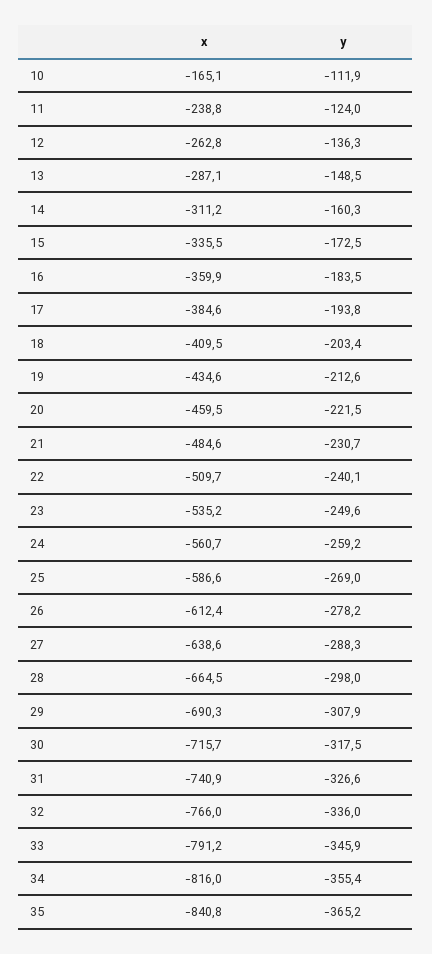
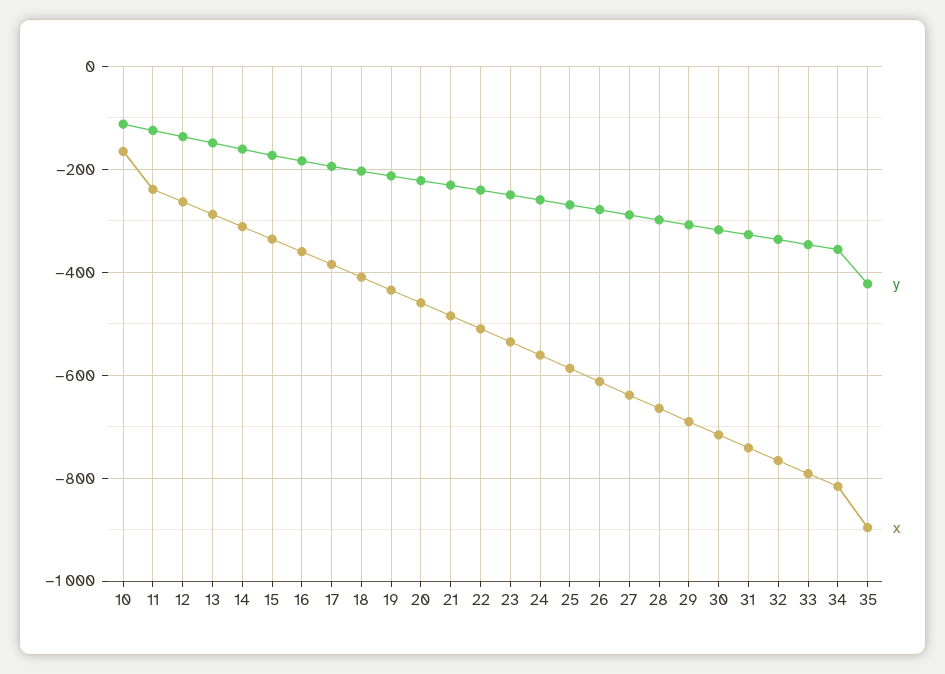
  {
    "x": {
      "10": -165.1,
      "11": -238.8,
      "12": -262.8,
      "13": -287.1,
      "14": -311.2,
      "15": -335.5,
      "16": -359.9,
      "17": -384.6,
      "18": -409.5,
      "19": -434.6,
      "20": -459.5,
      "21": -484.6,
      "22": -509.7,
      "23": -535.2,
      "24": -560.7,
      "25": -586.6,
      "26": -612.4,
      "27": -638.6,
      "28": -664.5,
      "29": -690.3,
      "30": -715.7,
      "31": -740.9,
      "32": -766,
      "33": -791.2,
      "34": -816,
-     "35": -840.8
+     "35": -900
    },
    "y": {
      "10": -111.9,
      "11": -124,
      "12": -136.3,
      "13": -148.5,
      "14": -160.3,
      "15": -172.5,
      "16": -183.5,
      "17": -193.8,
      "18": -203.4,
      "19": -212.6,
      "20": -221.5,
      "21": -230.7,
      "22": -240.1,
      "23": -249.6,
      "24": -259.2,
      "25": -269,
      "26": -278.2,
      "27": -288.3,
      "28": -298,
      "29": -307.9,
      "30": -317.5,
      "31": -326.6,
      "32": -336,
      "33": -345.9,
      "34": -355.4,
-     "35": -365.2
+     "35": -420
    }
  }

